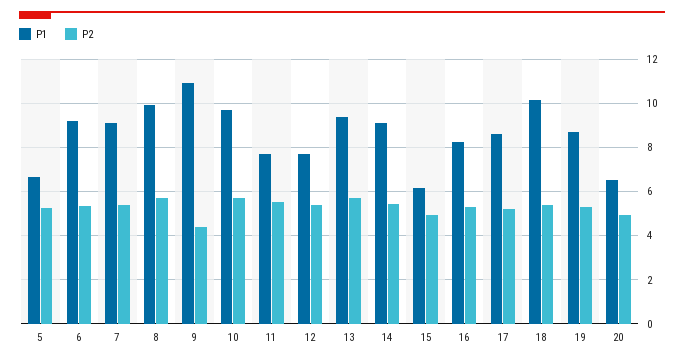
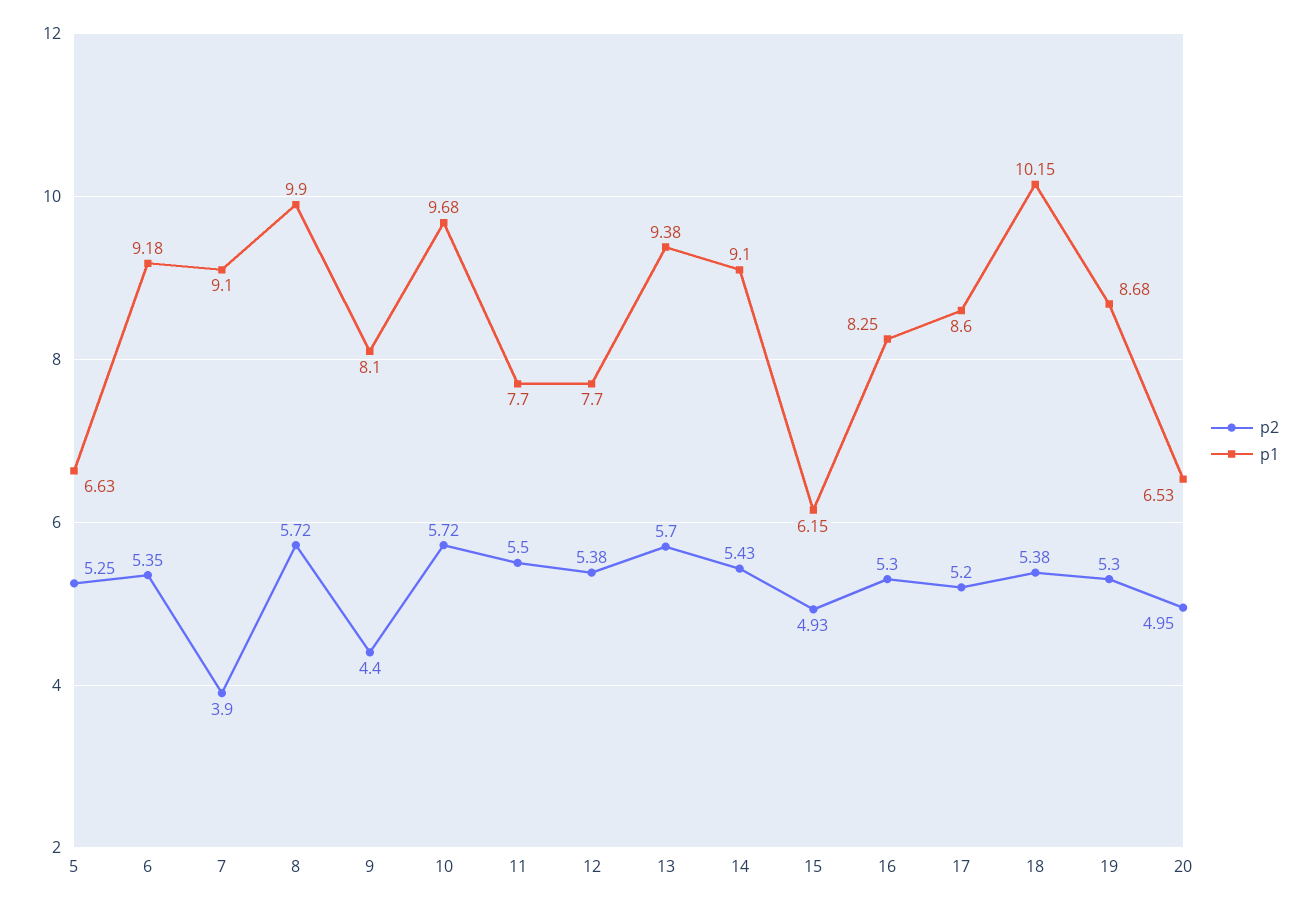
  {
    "P1": {
      "5": 6.63,
      "6": 9.18,
      "7": 9.1,
      "8": 9.9,
-     "9": 11,
+     "9": 8.1,
      "10": 9.68,
      "11": 7.7,
      "12": 7.7,
      "13": 9.38,
      "14": 9.1,
      "15": 6.15,
      "16": 8.25,
      "17": 8.6,
      "18": 10.15,
      "19": 8.68,
      "20": 6.53
    },
    "P2": {
      "5": 5.25,
      "6": 5.35,
-     "7": 5.5,
+     "7": 3.9,
      "8": 5.72,
      "9": 4.4,
      "10": 5.72,
      "11": 5.5,
      "12": 5.38,
      "13": 5.7,
      "14": 5.43,
      "15": 4.93,
      "16": 5.3,
      "17": 5.2,
      "18": 5.38,
      "19": 5.3,
      "20": 4.95
    }
  }

